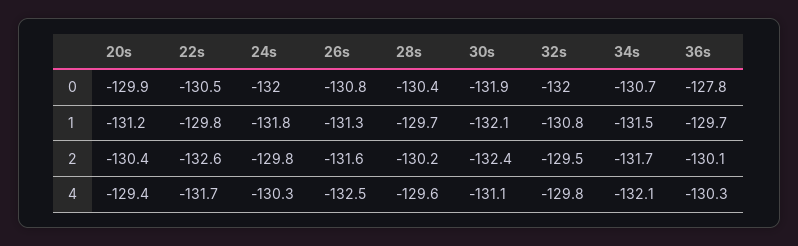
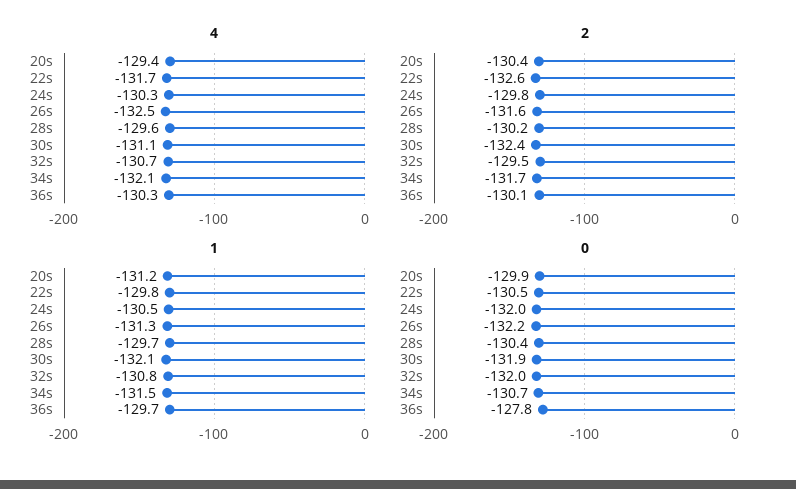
  {
    "0": {
      "20s": -129.9,
      "22s": -130.5,
      "24s": -132,
-     "26s": -130.8,
+     "26s": -132.2,
      "28s": -130.4,
      "30s": -131.9,
      "32s": -132,
      "34s": -130.7,
      "36s": -127.8
    },
    "1": {
      "20s": -131.2,
      "22s": -129.8,
-     "24s": -131.8,
+     "24s": -130.5,
      "26s": -131.3,
      "28s": -129.7,
      "30s": -132.1,
      "32s": -130.8,
      "34s": -131.5,
      "36s": -129.7
    },
    "2": {
      "20s": -130.4,
      "22s": -132.6,
      "24s": -129.8,
      "26s": -131.6,
      "28s": -130.2,
      "30s": -132.4,
      "32s": -129.5,
      "34s": -131.7,
      "36s": -130.1
    },
    "4": {
      "20s": -129.4,
      "22s": -131.7,
      "24s": -130.3,
      "26s": -132.5,
      "28s": -129.6,
      "30s": -131.1,
-     "32s": -129.8,
+     "32s": -130.7,
      "34s": -132.1,
      "36s": -130.3
    }
  }

